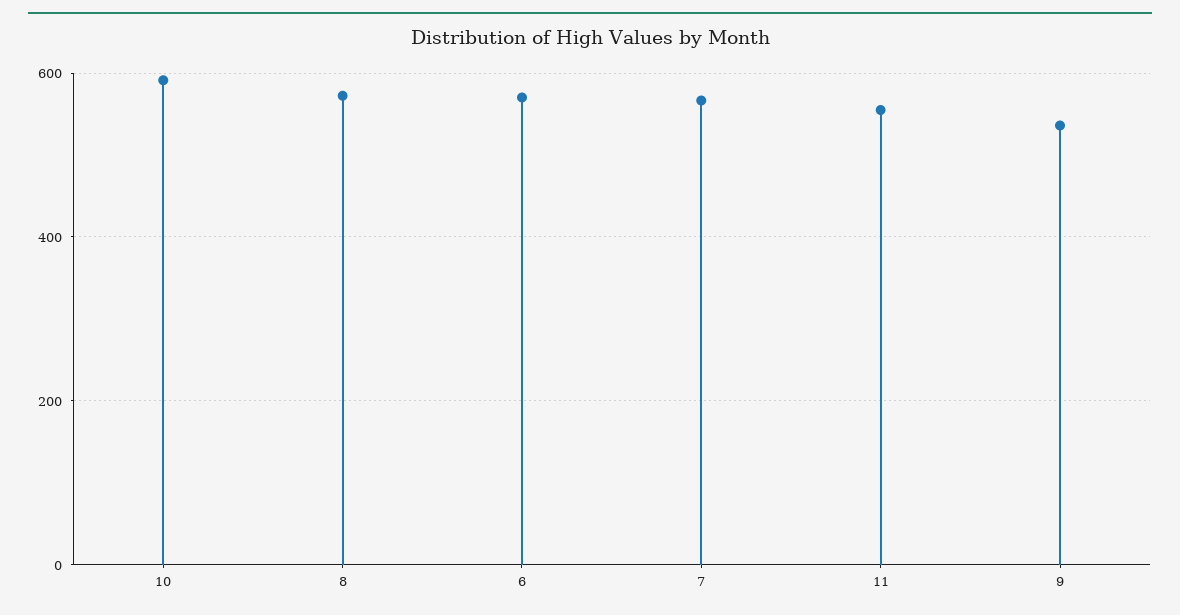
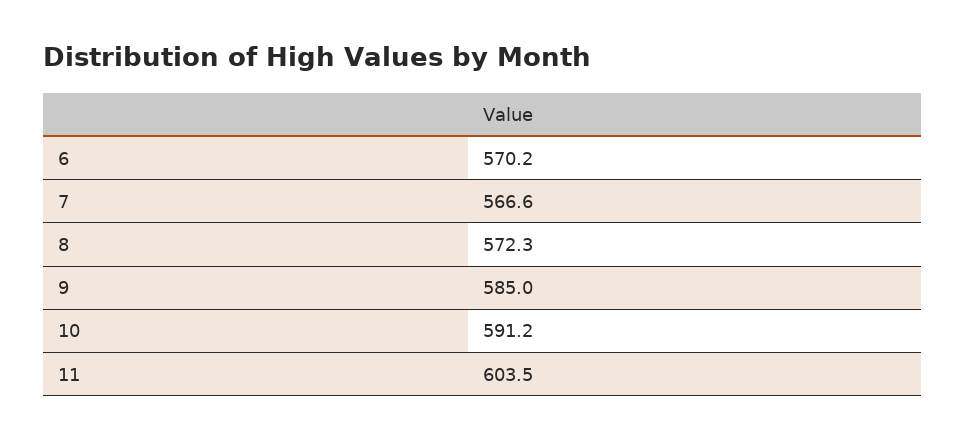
  {
    "10": 591.2,
    "8": 572.3,
    "6": 570.2,
    "7": 566.6,
-   "11": 560,
+   "11": 603.5,
-   "9": 540
+   "9": 585
  }

